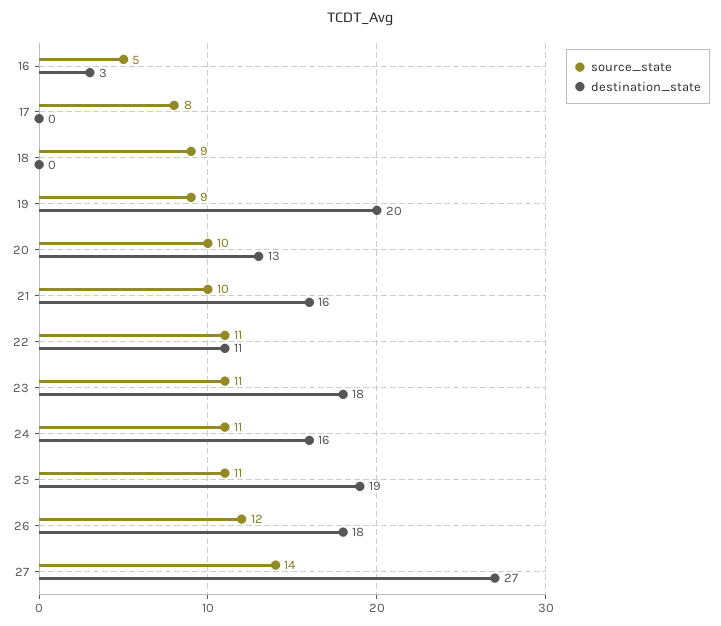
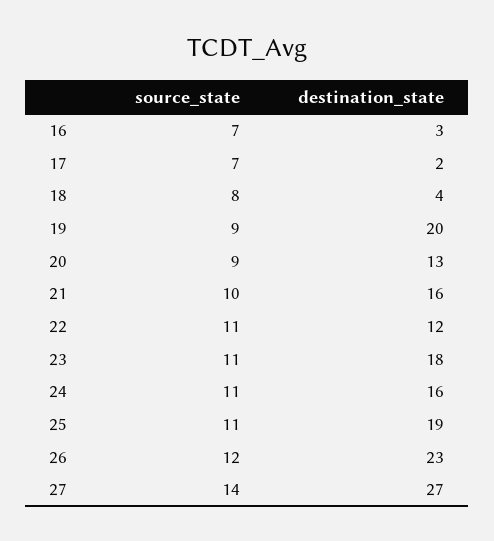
  {
    "source_state": {
-     "16": 5,
+     "16": 7,
-     "17": 8,
+     "17": 7,
-     "18": 9,
+     "18": 8,
      "19": 9,
-     "20": 10,
+     "20": 9,
      "21": 10,
      "22": 11,
      "23": 11,
      "24": 11,
      "25": 11,
      "26": 12,
      "27": 14
    },
    "destination_state": {
      "16": 3,
-     "17": 0,
+     "17": 2,
-     "18": 0,
+     "18": 4,
      "19": 20,
      "20": 13,
      "21": 16,
-     "22": 11,
+     "22": 12,
      "23": 18,
      "24": 16,
      "25": 19,
-     "26": 18,
+     "26": 23,
      "27": 27
    }
  }

